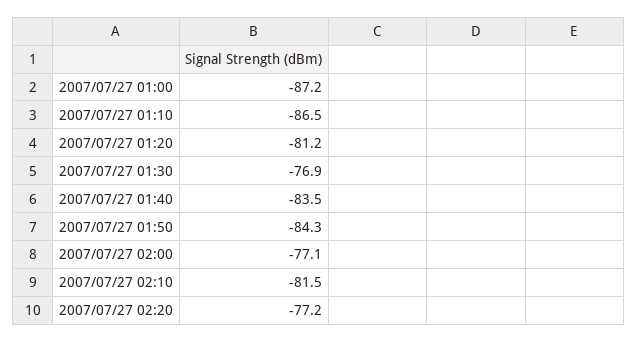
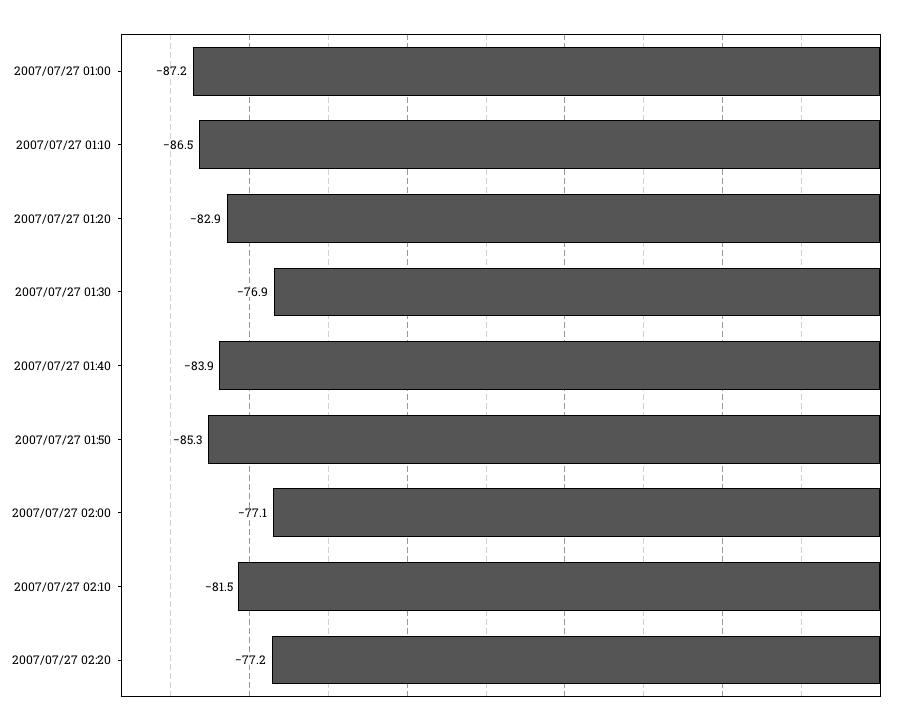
  {
    "2007/07/27 01:00": -87.2,
    "2007/07/27 01:10": -86.5,
-   "2007/07/27 01:20": -81.2,
+   "2007/07/27 01:20": -82.9,
    "2007/07/27 01:30": -76.9,
-   "2007/07/27 01:40": -83.5,
+   "2007/07/27 01:40": -83.9,
-   "2007/07/27 01:50": -84.3,
+   "2007/07/27 01:50": -85.3,
    "2007/07/27 02:00": -77.1,
    "2007/07/27 02:10": -81.5,
    "2007/07/27 02:20": -77.2
  }

